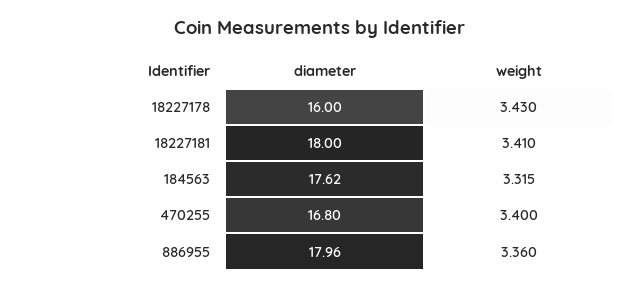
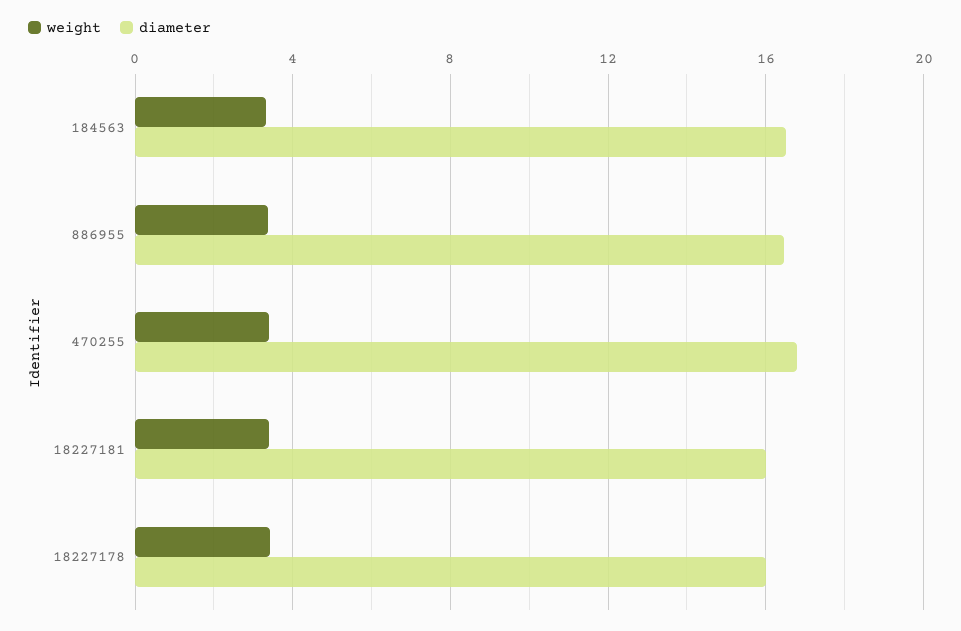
  {
    "diameter": {
      "18227178": 16,
-     "18227181": 18,
+     "18227181": 16,
-     "184563": 17.62,
+     "184563": 16.5,
      "470255": 16.8,
-     "886955": 17.96
+     "886955": 16.5
    },
    "weight": {
      "18227178": 3.43,
      "18227181": 3.41,
      "184563": 3.315,
      "470255": 3.4,
      "886955": 3.36
    }
  }

